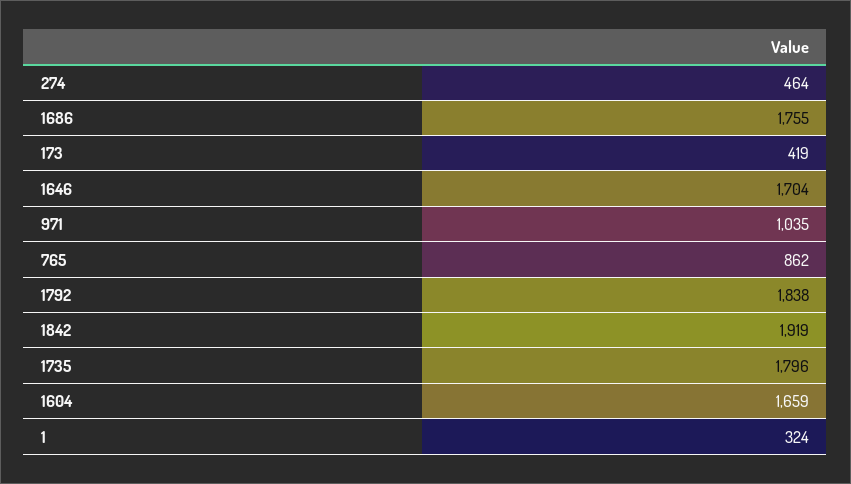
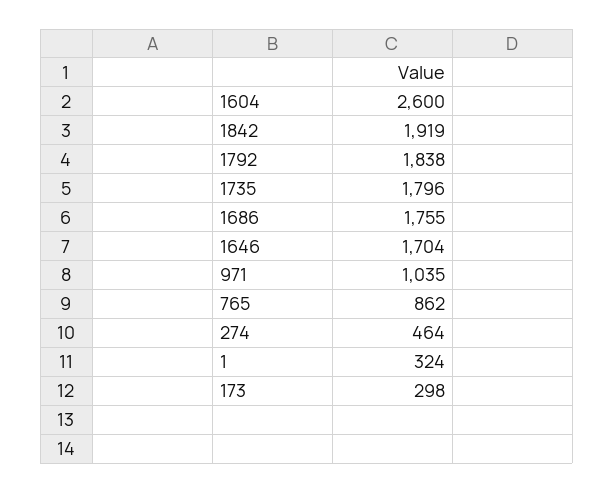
  {
    "274": 464,
    "1686": 1755,
-   "173": 419,
+   "173": 298,
    "1646": 1704,
    "971": 1035,
    "765": 862,
    "1792": 1838,
    "1842": 1919,
    "1735": 1796,
-   "1604": 1659,
+   "1604": 2600,
    "1": 324
  }

